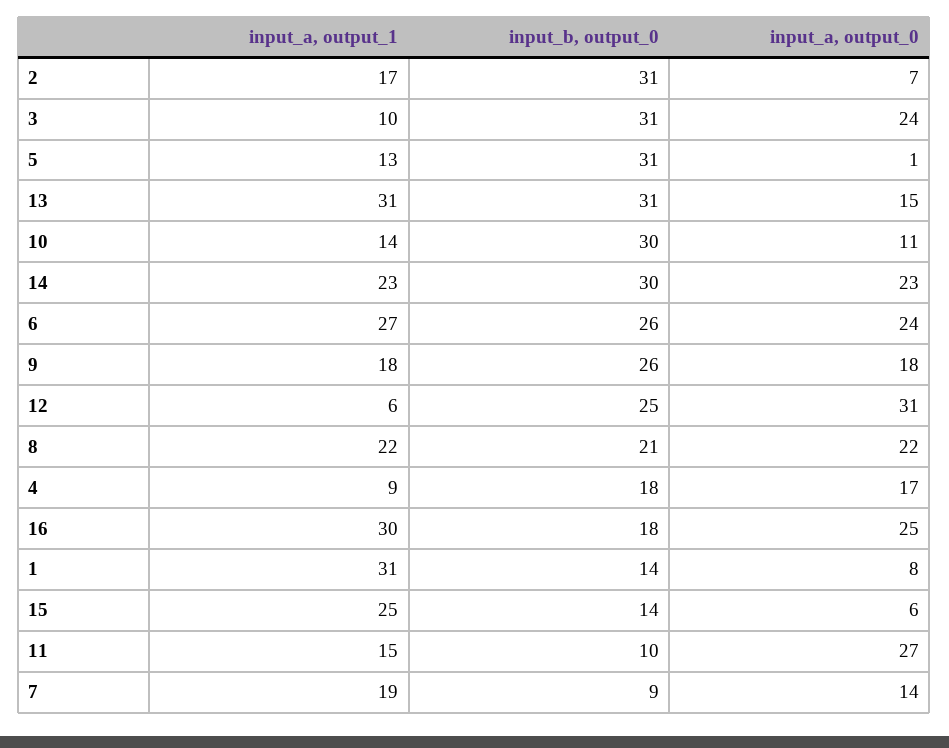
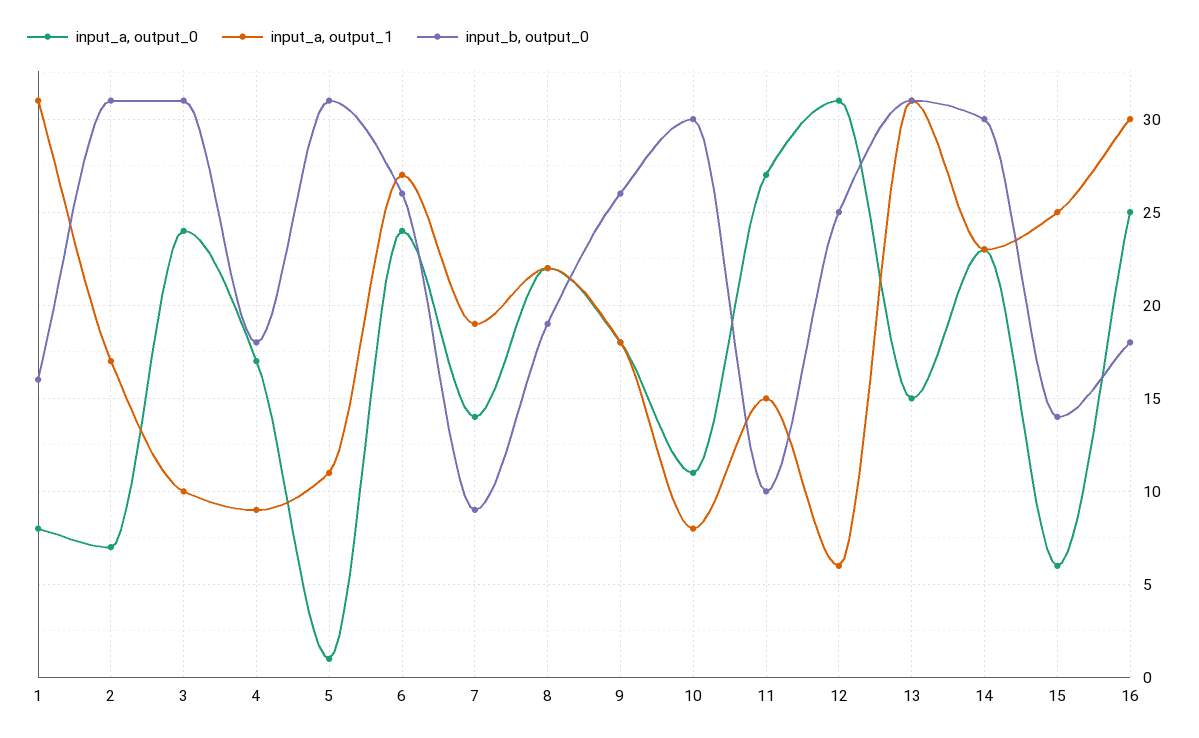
  {
    "input_a, output_1": {
      "2": 17,
      "3": 10,
-     "5": 13,
+     "5": 11,
      "13": 31,
-     "10": 14,
+     "10": 8,
      "14": 23,
      "6": 27,
      "9": 18,
      "12": 6,
      "8": 22,
      "4": 9,
      "16": 30,
      "1": 31,
      "15": 25,
      "11": 15,
      "7": 19
    },
    "input_b, output_0": {
      "2": 31,
      "3": 31,
      "5": 31,
      "13": 31,
      "10": 30,
      "14": 30,
      "6": 26,
      "9": 26,
      "12": 25,
-     "8": 21,
+     "8": 19,
      "4": 18,
      "16": 18,
-     "1": 14,
+     "1": 16,
      "15": 14,
      "11": 10,
      "7": 9
    },
    "input_a, output_0": {
      "2": 7,
      "3": 24,
      "5": 1,
      "13": 15,
      "10": 11,
      "14": 23,
      "6": 24,
      "9": 18,
      "12": 31,
      "8": 22,
      "4": 17,
      "16": 25,
      "1": 8,
      "15": 6,
      "11": 27,
      "7": 14
    }
  }

